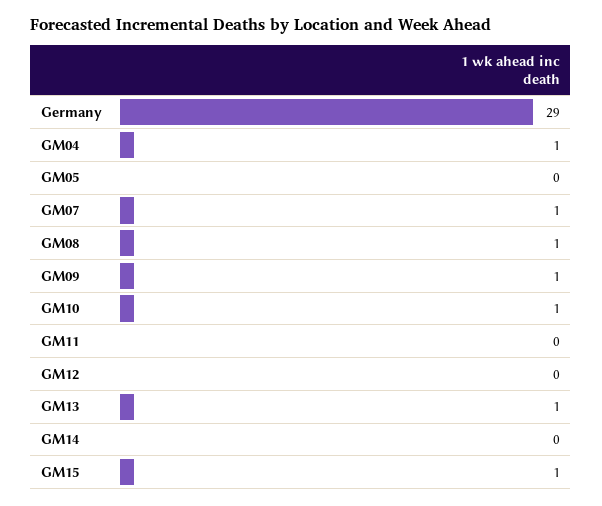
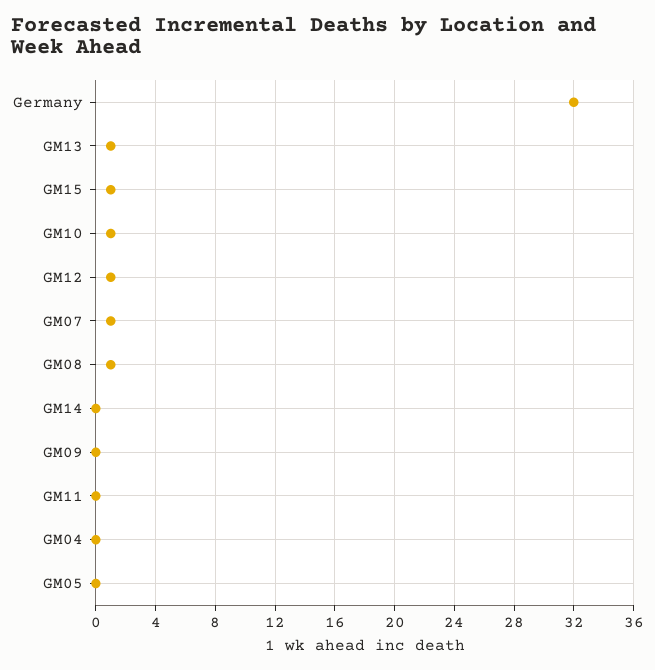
  {
-   "Germany": 29,
+   "Germany": 32,
-   "GM04": 1,
+   "GM04": 0,
    "GM05": 0,
    "GM07": 1,
    "GM08": 1,
-   "GM09": 1,
+   "GM09": 0,
    "GM10": 1,
    "GM11": 0,
-   "GM12": 0,
+   "GM12": 1,
    "GM13": 1,
    "GM14": 0,
    "GM15": 1
  }

